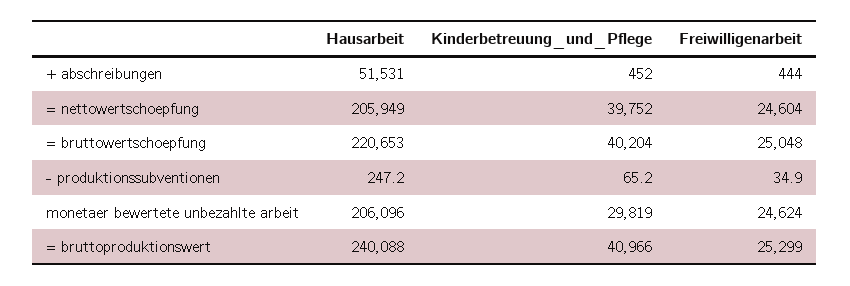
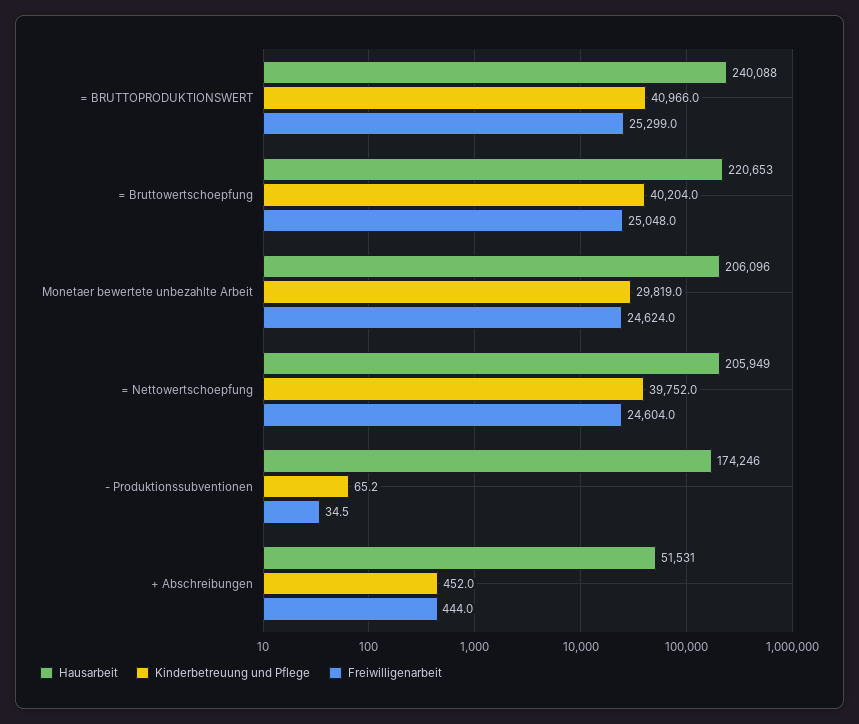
  {
    "Hausarbeit": {
      "+ abschreibungen": 51531,
      "= nettowertschoepfung": 205949,
      "= bruttowertschoepfung": 220653,
-     "- produktionssubventionen": 247.2,
+     "- produktionssubventionen": 174246,
      "monetaer bewertete unbezahlte arbeit": 206096,
      "= bruttoproduktionswert": 240088
    },
    "Kinderbetreuung_und_Pflege": {
      "+ abschreibungen": 452,
      "= nettowertschoepfung": 39752,
      "= bruttowertschoepfung": 40204,
      "- produktionssubventionen": 65.2,
      "monetaer bewertete unbezahlte arbeit": 29819,
      "= bruttoproduktionswert": 40966
    },
    "Freiwilligenarbeit": {
      "+ abschreibungen": 444,
      "= nettowertschoepfung": 24604,
      "= bruttowertschoepfung": 25048,
-     "- produktionssubventionen": 34.9,
+     "- produktionssubventionen": 34.5,
      "monetaer bewertete unbezahlte arbeit": 24624,
      "= bruttoproduktionswert": 25299
    }
  }

